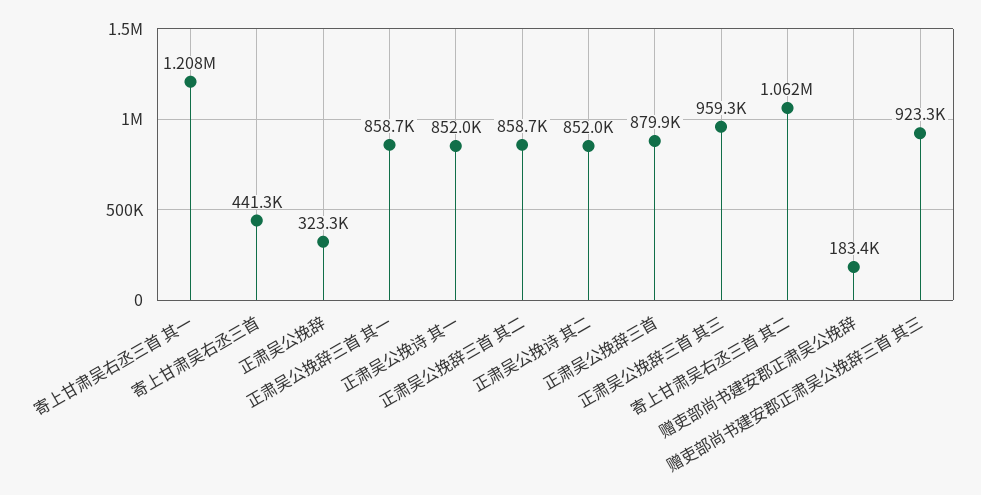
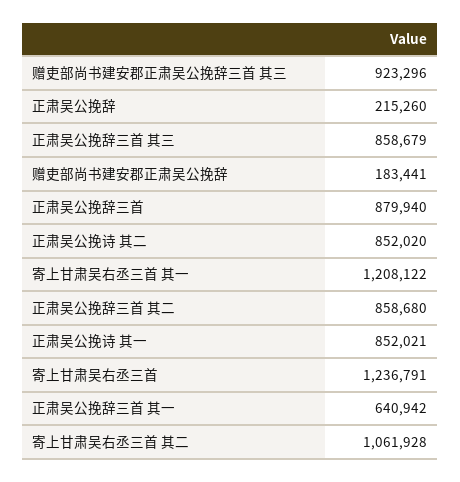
  {
    "寄上甘肃吴右丞三首 其一": 1208122,
-   "寄上甘肃吴右丞三首": 441300,
+   "寄上甘肃吴右丞三首": 1236791,
-   "正肃吴公挽辞": 323300,
+   "正肃吴公挽辞": 215260,
-   "正肃吴公挽辞三首 其一": 858700,
+   "正肃吴公挽辞三首 其一": 640942,
    "正肃吴公挽诗 其一": 852021,
    "正肃吴公挽辞三首 其二": 858680,
    "正肃吴公挽诗 其二": 852020,
    "正肃吴公挽辞三首": 879940,
-   "正肃吴公挽辞三首 其三": 959300,
+   "正肃吴公挽辞三首 其三": 858679,
    "寄上甘肃吴右丞三首 其二": 1061928,
    "赠吏部尚书建安郡正肃吴公挽辞": 183441,
    "赠吏部尚书建安郡正肃吴公挽辞三首 其三": 923296
  }

